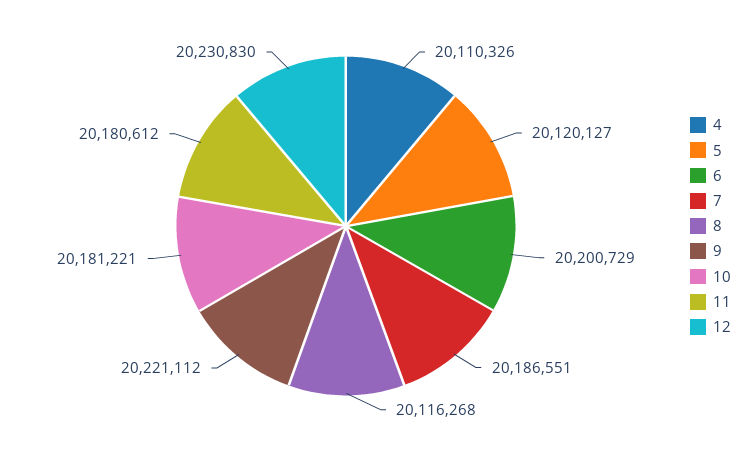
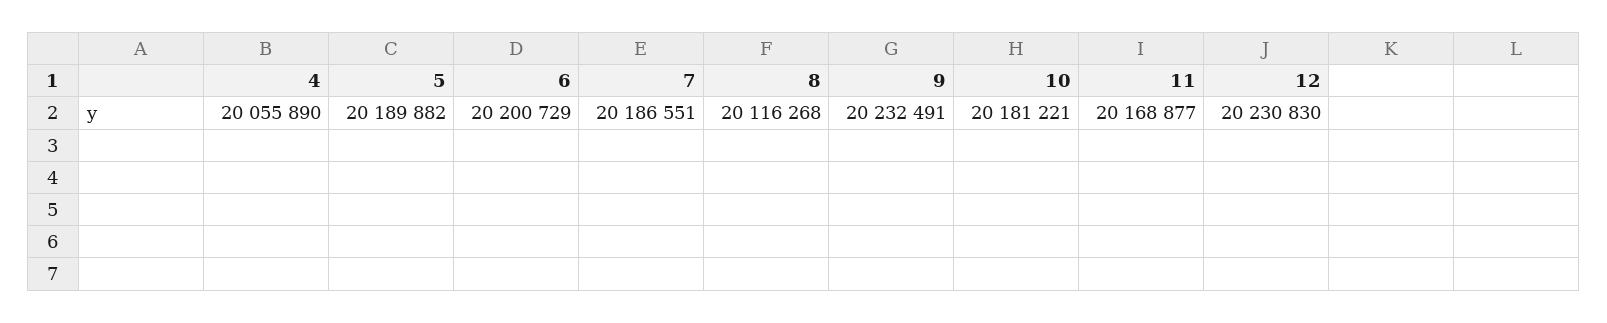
  {
-   "4": 20110326,
+   "4": 20055890,
-   "5": 20120127,
+   "5": 20189882,
    "6": 20200729,
    "7": 20186551,
    "8": 20116268,
-   "9": 20221112,
+   "9": 20232491,
    "10": 20181221,
-   "11": 20180612,
+   "11": 20168877,
    "12": 20230830
  }

